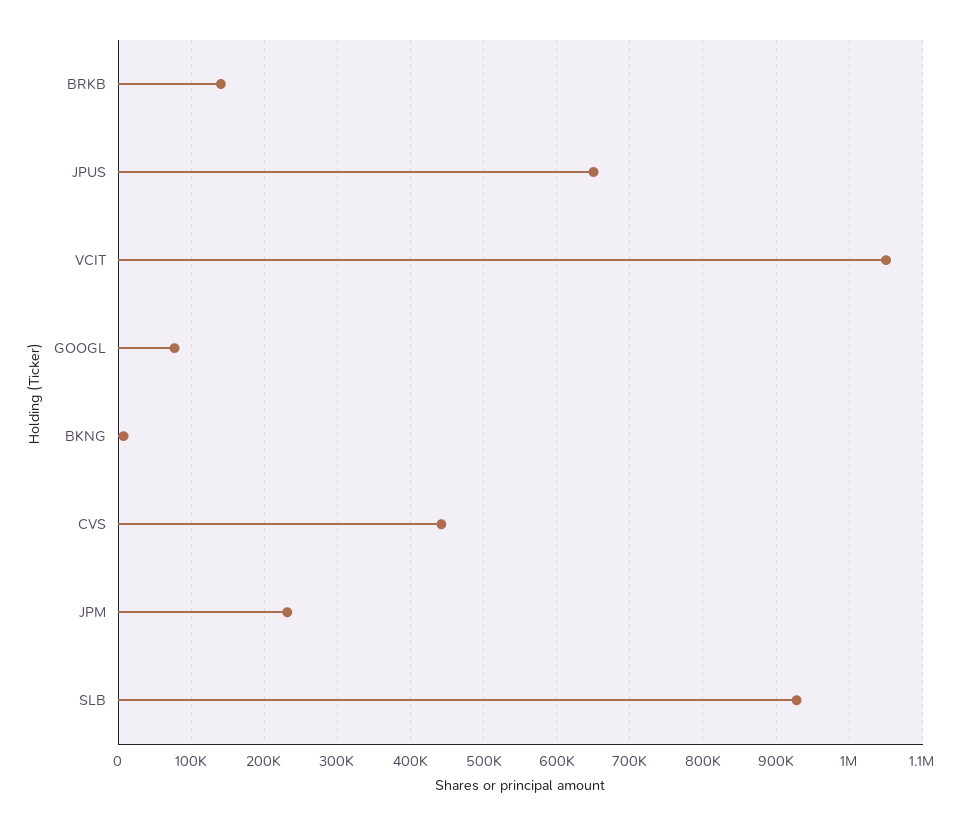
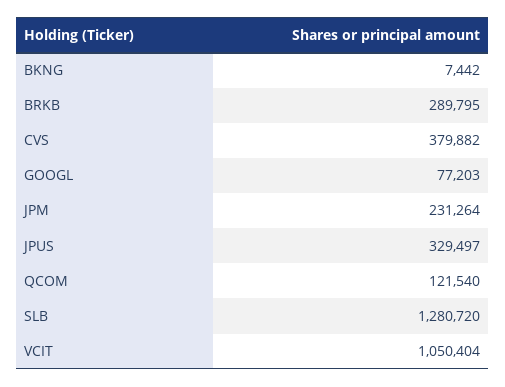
  {
-   "BRKB": 140000,
+   "BRKB": 289795,
-   "JPUS": 650000,
+   "JPUS": 329497,
    "VCIT": 1050404,
    "GOOGL": 77203,
    "BKNG": 7442,
-   "CVS": 440000,
+   "CVS": 379882,
    "JPM": 231264,
-   "SLB": 930000
+   "SLB": 1280720,
+   "QCOM": 121540
  }

